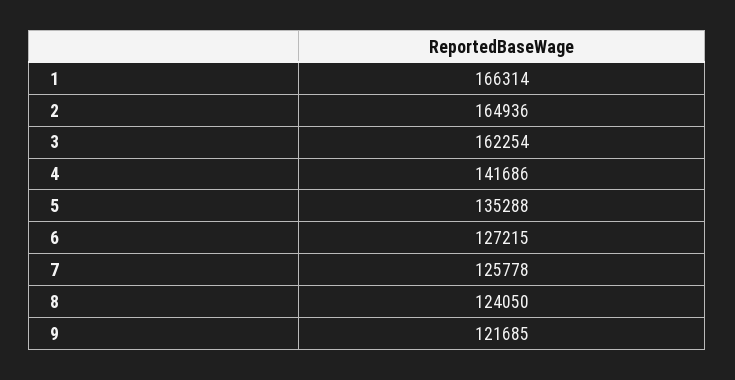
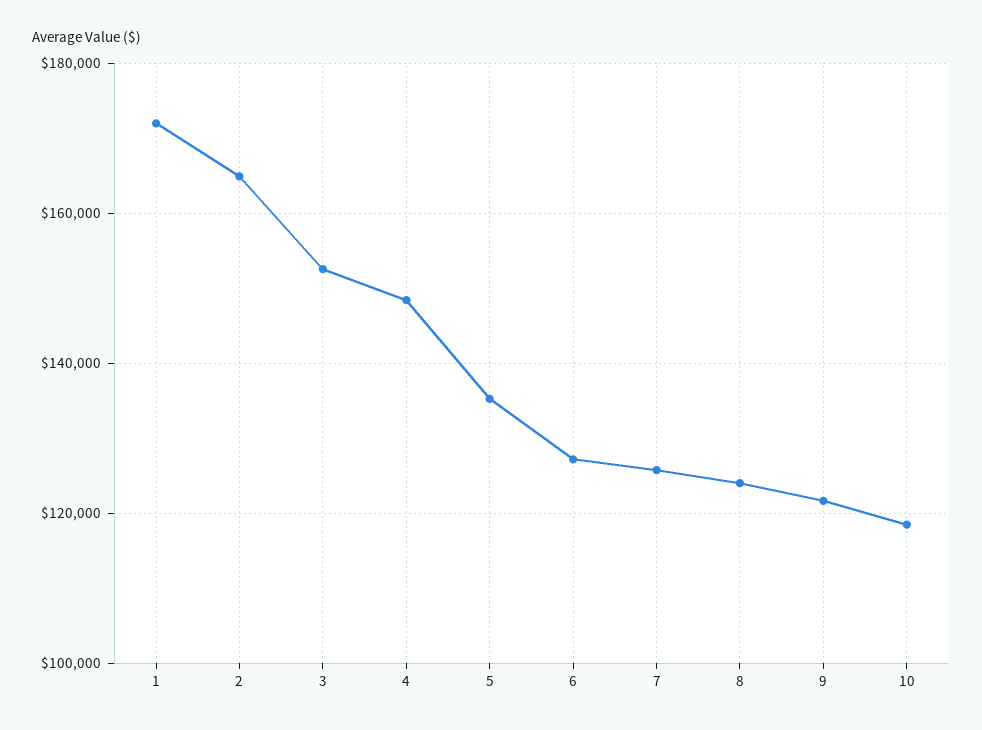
  {
-   "1": 166314,
+   "1": 172000,
    "2": 164936,
-   "3": 162254,
+   "3": 152000,
-   "4": 141686,
+   "4": 148000,
    "5": 135288,
    "6": 127215,
    "7": 125778,
    "8": 124050,
-   "9": 121685
+   "9": 121685,
+   "10": 118000
  }

